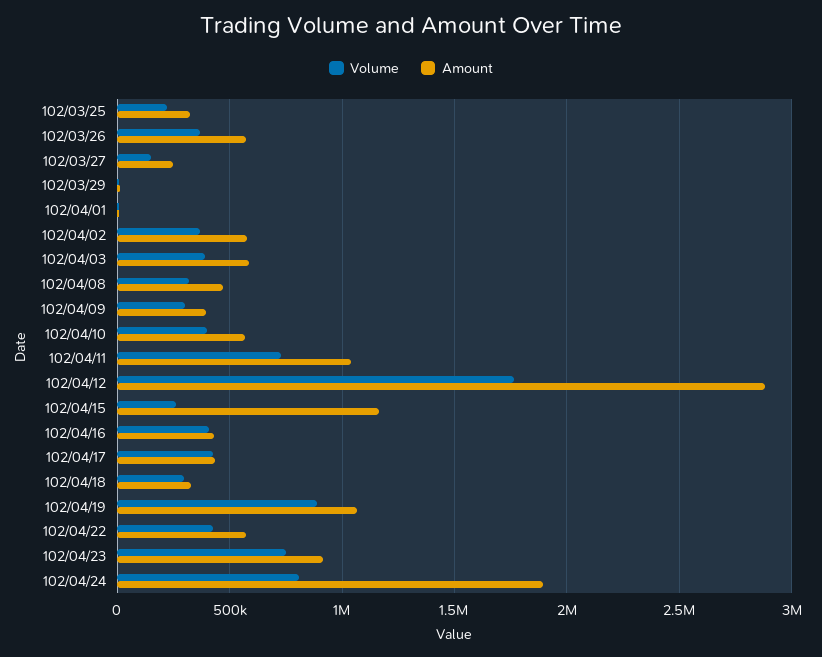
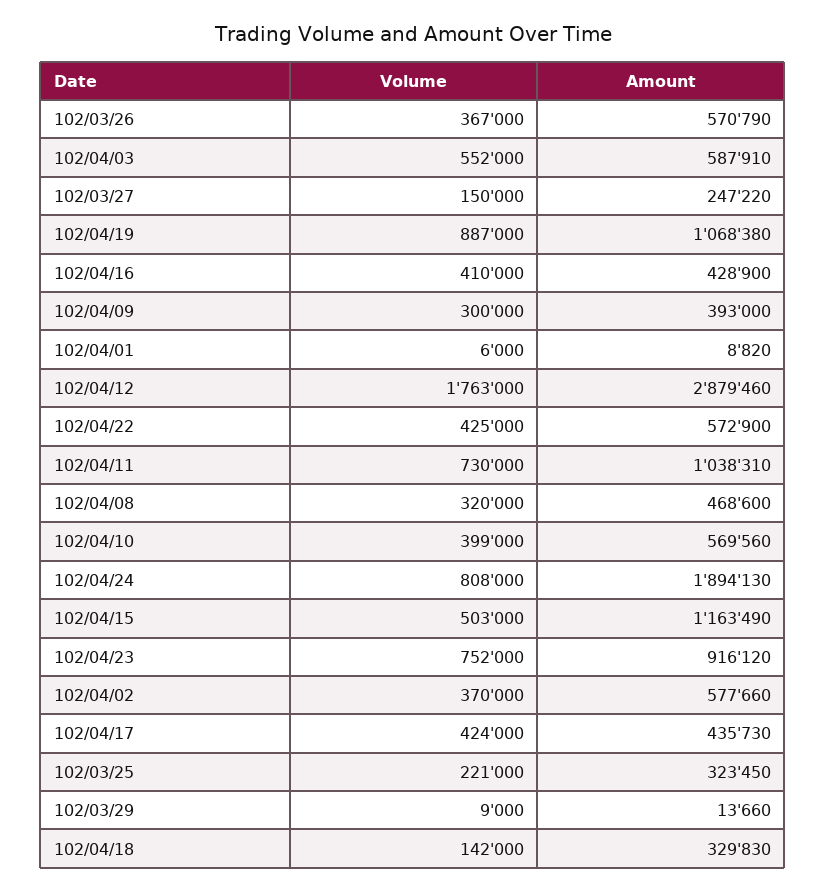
  {
    "Volume": {
      "102/03/25": 221000,
      "102/03/26": 367000,
      "102/03/27": 150000,
      "102/03/29": 9000,
      "102/04/01": 6000,
      "102/04/02": 370000,
-     "102/04/03": 400000,
+     "102/04/03": 552000,
      "102/04/08": 320000,
      "102/04/09": 300000,
      "102/04/10": 399000,
      "102/04/11": 730000,
      "102/04/12": 1763000,
-     "102/04/15": 250000,
+     "102/04/15": 503000,
      "102/04/16": 410000,
      "102/04/17": 424000,
-     "102/04/18": 300000,
+     "102/04/18": 142000,
      "102/04/19": 887000,
      "102/04/22": 425000,
      "102/04/23": 752000,
      "102/04/24": 808000
    },
    "Amount": {
      "102/03/25": 323450,
      "102/03/26": 570790,
      "102/03/27": 247220,
      "102/03/29": 13660,
      "102/04/01": 8820,
      "102/04/02": 577660,
      "102/04/03": 587910,
      "102/04/08": 468600,
      "102/04/09": 393000,
      "102/04/10": 569560,
      "102/04/11": 1038310,
      "102/04/12": 2879460,
      "102/04/15": 1163490,
      "102/04/16": 428900,
      "102/04/17": 435730,
      "102/04/18": 329830,
      "102/04/19": 1068380,
      "102/04/22": 572900,
      "102/04/23": 916120,
      "102/04/24": 1894130
    }
  }

